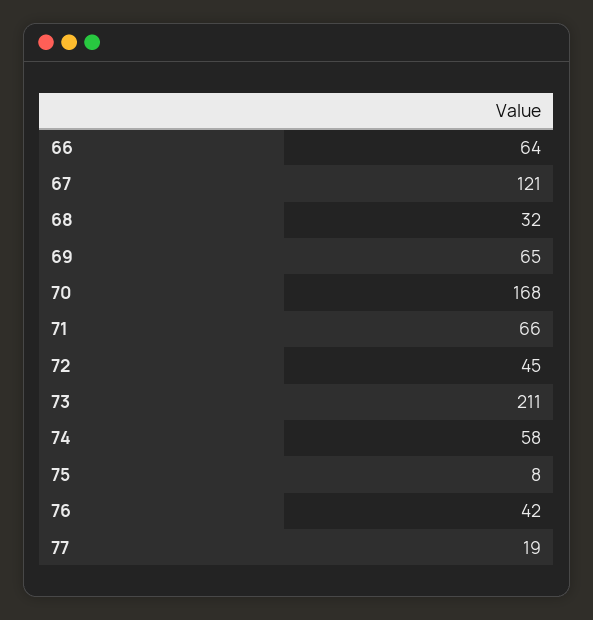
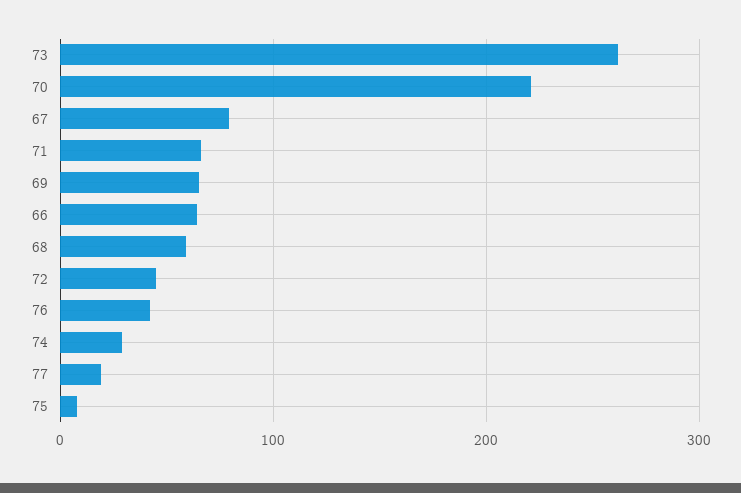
  {
    "66": 64,
-   "67": 121,
+   "67": 80,
-   "68": 32,
+   "68": 60,
    "69": 65,
-   "70": 168,
+   "70": 220,
    "71": 66,
    "72": 45,
-   "73": 211,
+   "73": 260,
-   "74": 58,
+   "74": 30,
    "75": 8,
    "76": 42,
    "77": 19
  }

